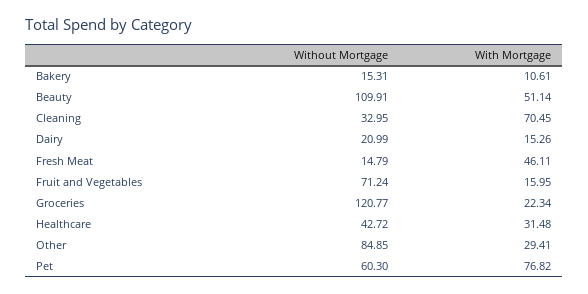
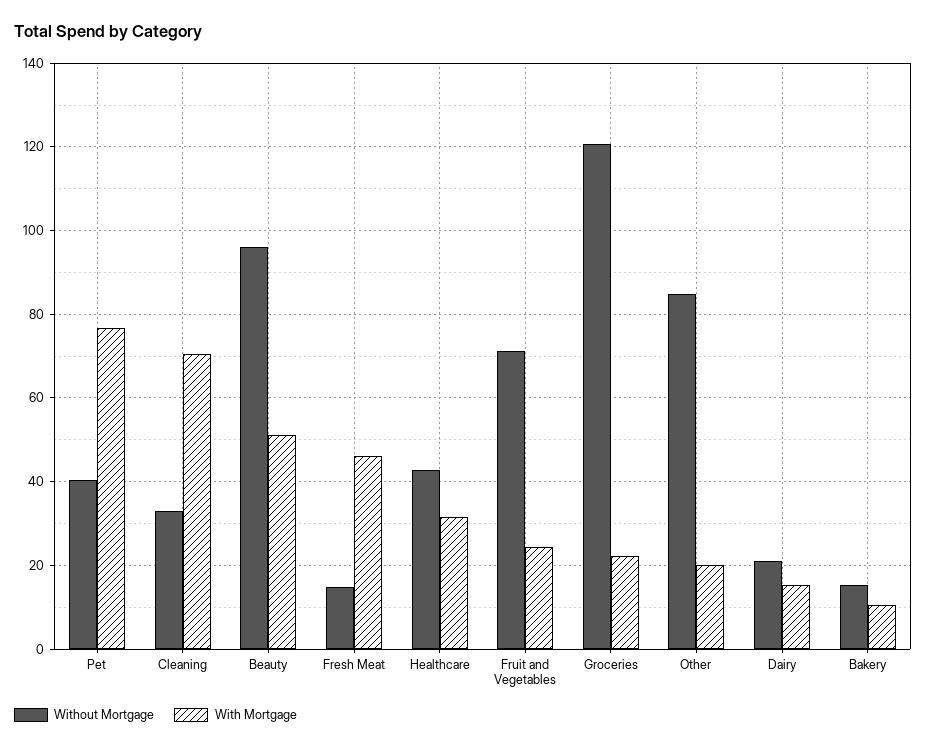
  {
    "Without Mortgage": {
      "Bakery": 15.31,
-     "Beauty": 109.91,
+     "Beauty": 96,
      "Cleaning": 32.95,
      "Dairy": 20.99,
      "Fresh Meat": 14.79,
      "Fruit and Vegetables": 71.24,
      "Groceries": 120.77,
      "Healthcare": 42.72,
      "Other": 84.85,
-     "Pet": 60.3
+     "Pet": 40
    },
    "With Mortgage": {
      "Bakery": 10.61,
      "Beauty": 51.14,
      "Cleaning": 70.45,
      "Dairy": 15.26,
      "Fresh Meat": 46.11,
-     "Fruit and Vegetables": 15.95,
+     "Fruit and Vegetables": 24,
      "Groceries": 22.34,
      "Healthcare": 31.48,
-     "Other": 29.41,
+     "Other": 20,
      "Pet": 76.82
    }
  }

